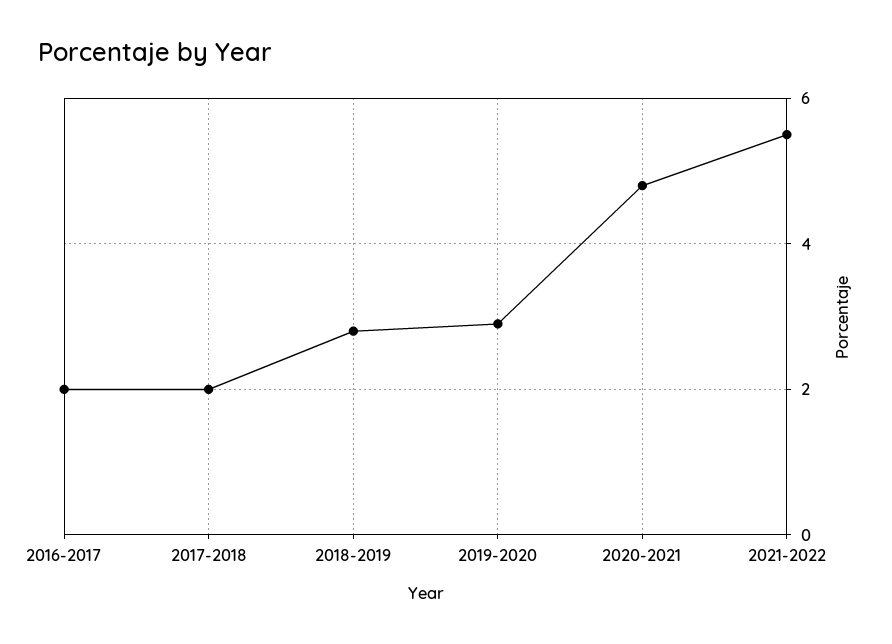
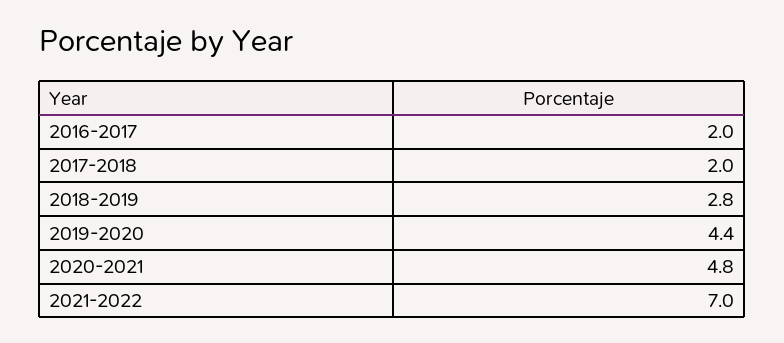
  {
    "2016-2017": 2,
    "2017-2018": 2,
    "2018-2019": 2.8,
-   "2019-2020": 3,
+   "2019-2020": 4.4,
    "2020-2021": 4.8,
-   "2021-2022": 5.5
+   "2021-2022": 7
  }

